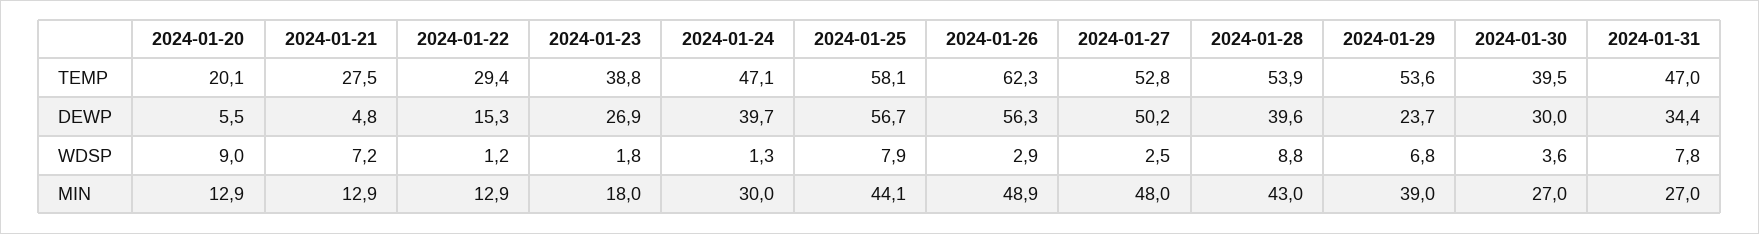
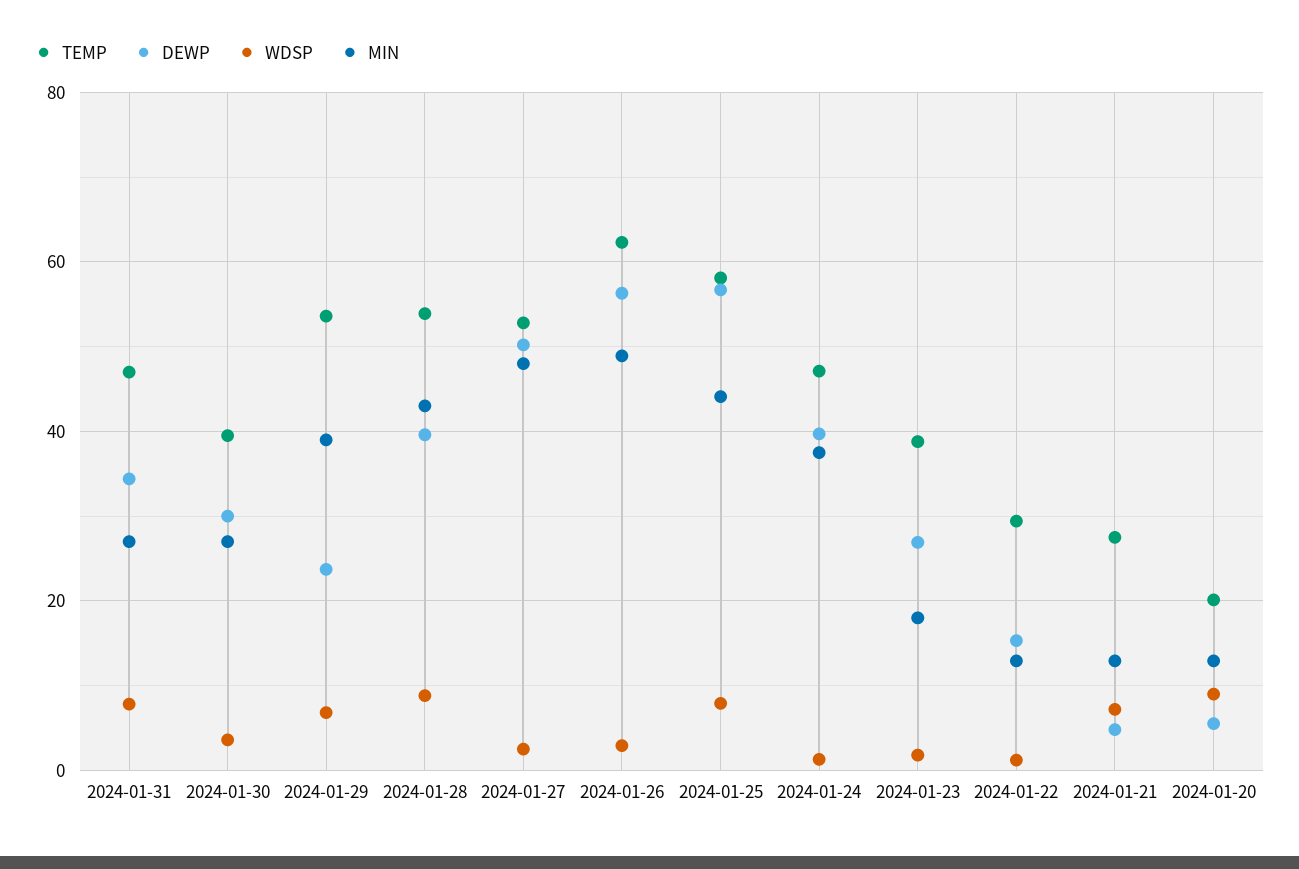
  {
    "TEMP": {
      "2024-01-20": 20.1,
      "2024-01-21": 27.5,
      "2024-01-22": 29.4,
      "2024-01-23": 38.8,
      "2024-01-24": 47.1,
      "2024-01-25": 58.1,
      "2024-01-26": 62.3,
      "2024-01-27": 52.8,
      "2024-01-28": 53.9,
      "2024-01-29": 53.6,
      "2024-01-30": 39.5,
      "2024-01-31": 47
    },
    "DEWP": {
      "2024-01-20": 5.5,
      "2024-01-21": 4.8,
      "2024-01-22": 15.3,
      "2024-01-23": 26.9,
      "2024-01-24": 39.7,
      "2024-01-25": 56.7,
      "2024-01-26": 56.3,
      "2024-01-27": 50.2,
      "2024-01-28": 39.6,
      "2024-01-29": 23.7,
      "2024-01-30": 30,
      "2024-01-31": 34.4
    },
    "WDSP": {
      "2024-01-20": 9,
      "2024-01-21": 7.2,
      "2024-01-22": 1.2,
      "2024-01-23": 1.8,
      "2024-01-24": 1.3,
      "2024-01-25": 7.9,
      "2024-01-26": 2.9,
      "2024-01-27": 2.5,
      "2024-01-28": 8.8,
      "2024-01-29": 6.8,
      "2024-01-30": 3.6,
      "2024-01-31": 7.8
    },
    "MIN": {
      "2024-01-20": 12.9,
      "2024-01-21": 12.9,
      "2024-01-22": 12.9,
      "2024-01-23": 18,
-     "2024-01-24": 30,
+     "2024-01-24": 38,
      "2024-01-25": 44.1,
      "2024-01-26": 48.9,
      "2024-01-27": 48,
      "2024-01-28": 43,
      "2024-01-29": 39,
      "2024-01-30": 27,
      "2024-01-31": 27
    }
  }

